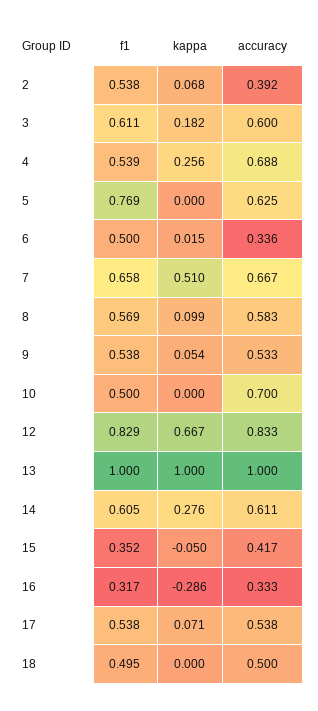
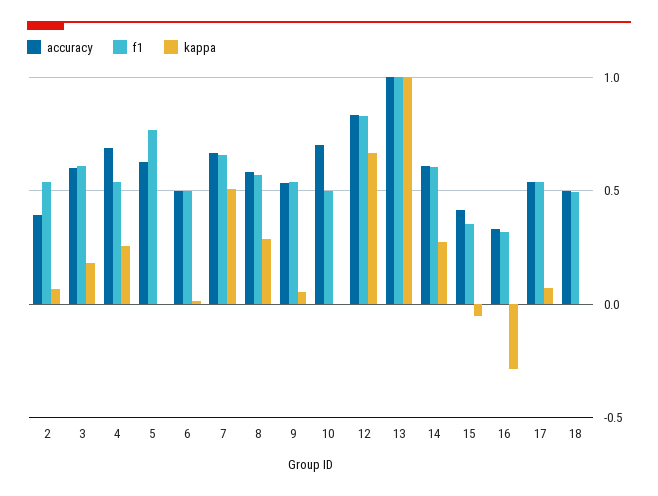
  {
    "f1": {
      "2": 0.538,
      "3": 0.611,
      "4": 0.539,
      "5": 0.769,
      "6": 0.5,
      "7": 0.658,
      "8": 0.569,
      "9": 0.538,
      "10": 0.5,
      "12": 0.829,
      "13": 1,
      "14": 0.605,
      "15": 0.352,
      "16": 0.317,
      "17": 0.538,
      "18": 0.495
    },
    "kappa": {
      "2": 0.068,
      "3": 0.182,
      "4": 0.256,
      "5": 0,
      "6": 0.015,
      "7": 0.51,
-     "8": 0.099,
+     "8": 0.3,
      "9": 0.054,
      "10": 0,
      "12": 0.667,
      "13": 1,
      "14": 0.276,
      "15": -0.05,
      "16": -0.286,
      "17": 0.071,
      "18": 0
    },
    "accuracy": {
      "2": 0.392,
      "3": 0.6,
      "4": 0.688,
      "5": 0.625,
-     "6": 0.336,
+     "6": 0.5,
      "7": 0.667,
      "8": 0.583,
      "9": 0.533,
      "10": 0.7,
      "12": 0.833,
      "13": 1,
      "14": 0.611,
      "15": 0.417,
      "16": 0.333,
      "17": 0.538,
      "18": 0.5
    }
  }

